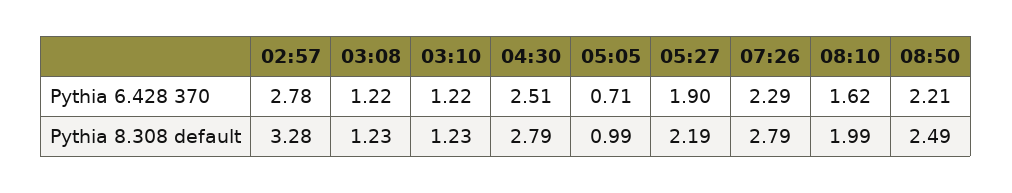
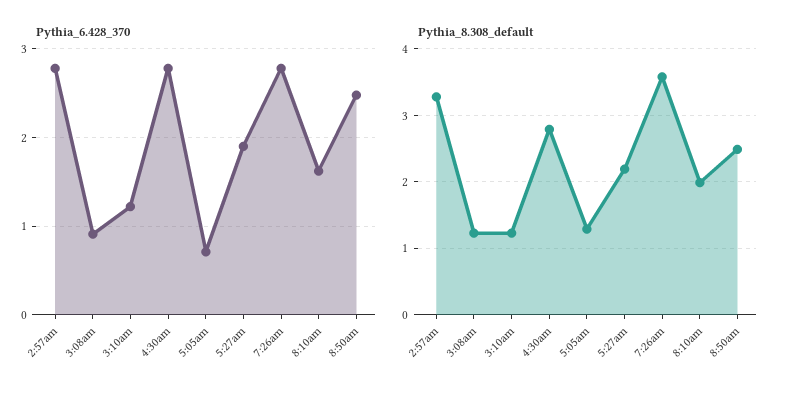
  {
    "Pythia 6.428 370": {
      "02:57": 2.78,
-     "03:08": 1.22,
+     "03:08": 0.9,
      "03:10": 1.22,
-     "04:30": 2.51,
+     "04:30": 2.8,
      "05:05": 0.71,
      "05:27": 1.9,
-     "07:26": 2.29,
+     "07:26": 2.8,
      "08:10": 1.62,
-     "08:50": 2.21
+     "08:50": 2.5
    },
    "Pythia 8.308 default": {
      "02:57": 3.28,
      "03:08": 1.23,
      "03:10": 1.23,
      "04:30": 2.79,
-     "05:05": 0.99,
+     "05:05": 1.3,
      "05:27": 2.19,
-     "07:26": 2.79,
+     "07:26": 3.6,
      "08:10": 1.99,
      "08:50": 2.49
    }
  }

